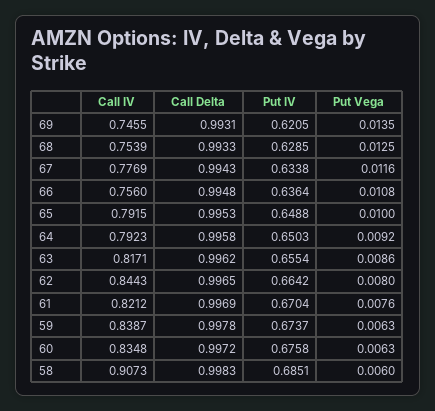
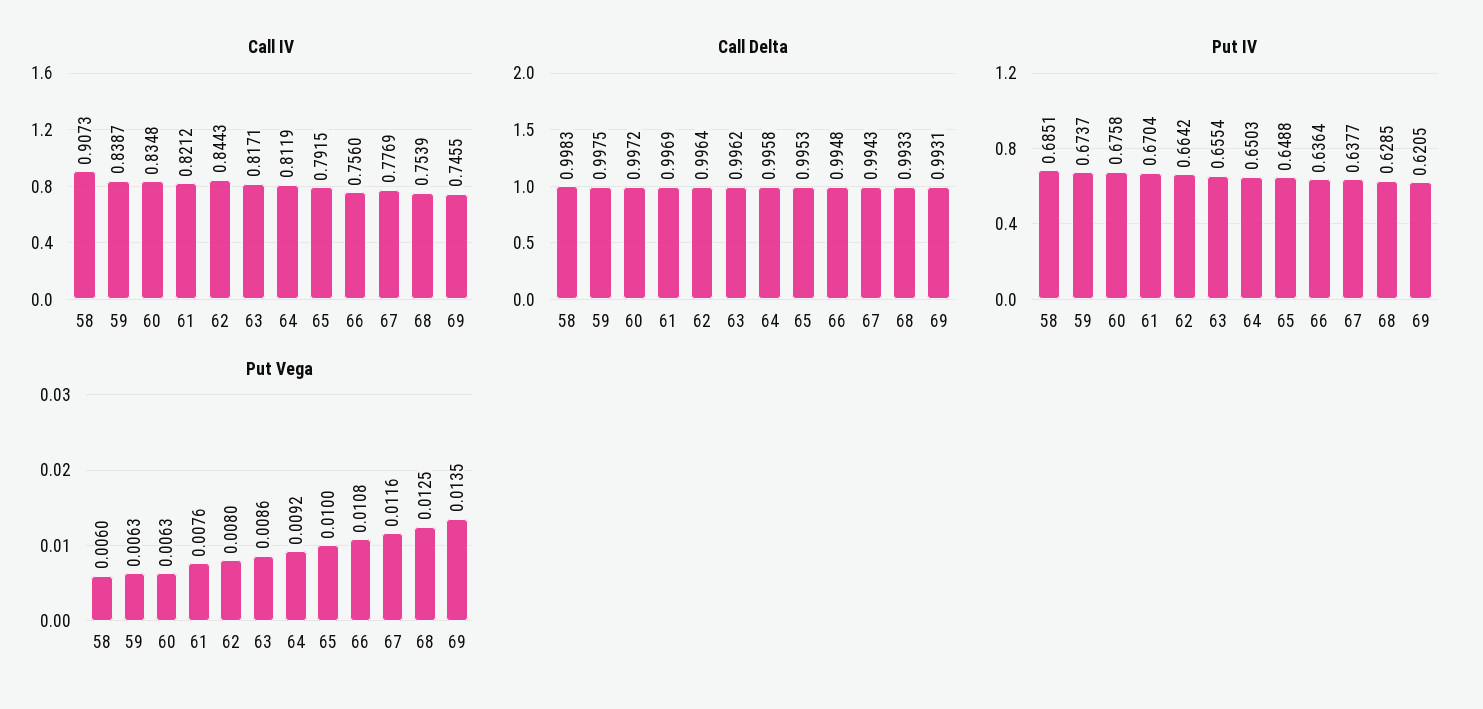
  {
    "Call IV": {
      "69": 0.7455,
      "68": 0.7539,
      "67": 0.7769,
      "66": 0.756,
      "65": 0.7915,
-     "64": 0.7923,
+     "64": 0.8119,
      "63": 0.8171,
      "62": 0.8443,
      "61": 0.8212,
      "59": 0.8387,
      "60": 0.8348,
      "58": 0.9073
    },
    "Call Delta": {
      "69": 0.9931,
      "68": 0.9933,
      "67": 0.9943,
      "66": 0.9948,
      "65": 0.9953,
      "64": 0.9958,
      "63": 0.9962,
-     "62": 0.9965,
+     "62": 0.9964,
      "61": 0.9969,
-     "59": 0.9978,
+     "59": 0.9975,
      "60": 0.9972,
      "58": 0.9983
    },
    "Put IV": {
      "69": 0.6205,
      "68": 0.6285,
-     "67": 0.6338,
+     "67": 0.6377,
      "66": 0.6364,
      "65": 0.6488,
      "64": 0.6503,
      "63": 0.6554,
      "62": 0.6642,
      "61": 0.6704,
      "59": 0.6737,
      "60": 0.6758,
      "58": 0.6851
    },
    "Put Vega": {
      "69": 0.0135,
      "68": 0.0125,
      "67": 0.0116,
      "66": 0.0108,
      "65": 0.01,
      "64": 0.0092,
      "63": 0.0086,
      "62": 0.008,
      "61": 0.0076,
      "59": 0.0063,
      "60": 0.0063,
      "58": 0.006
    }
  }

